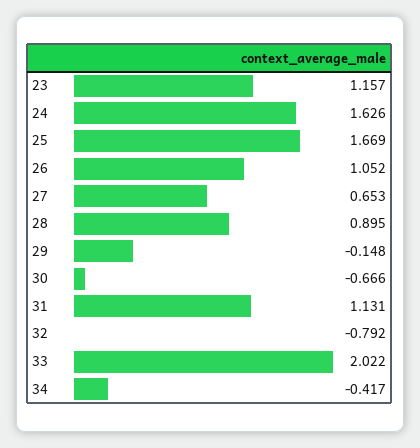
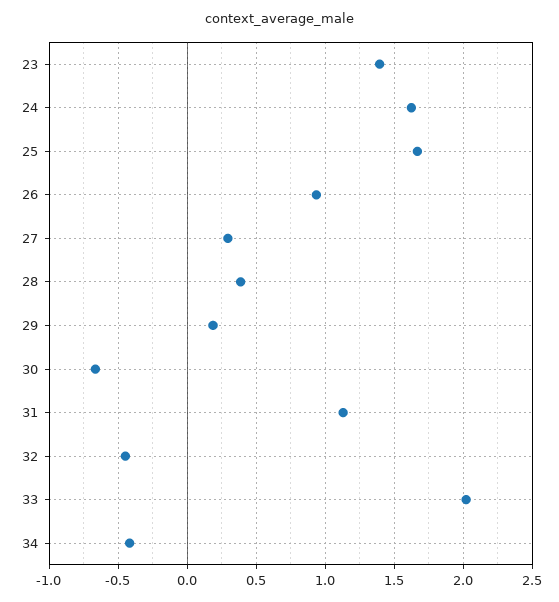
  {
-   "23": 1.157,
+   "23": 1.4,
    "24": 1.626,
    "25": 1.669,
-   "26": 1.052,
+   "26": 0.95,
-   "27": 0.653,
+   "27": 0.3,
-   "28": 0.895,
+   "28": 0.4,
-   "29": -0.148,
+   "29": 0.2,
    "30": -0.666,
    "31": 1.131,
-   "32": -0.792,
+   "32": -0.45,
    "33": 2.022,
    "34": -0.417
  }

